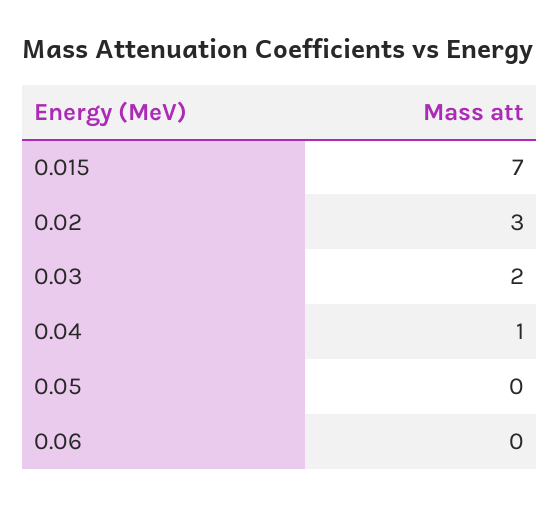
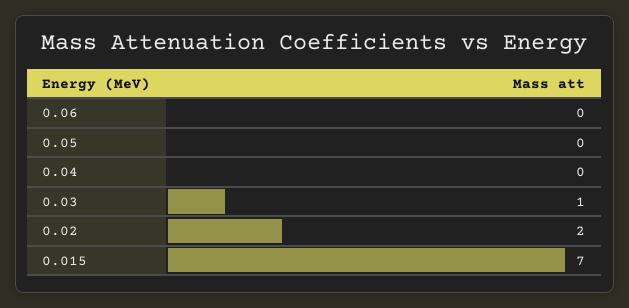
  {
    "0.015": 7,
-   "0.02": 3,
+   "0.02": 2,
-   "0.03": 2,
+   "0.03": 1,
-   "0.04": 1,
+   "0.04": 0,
    "0.05": 0,
    "0.06": 0
  }

